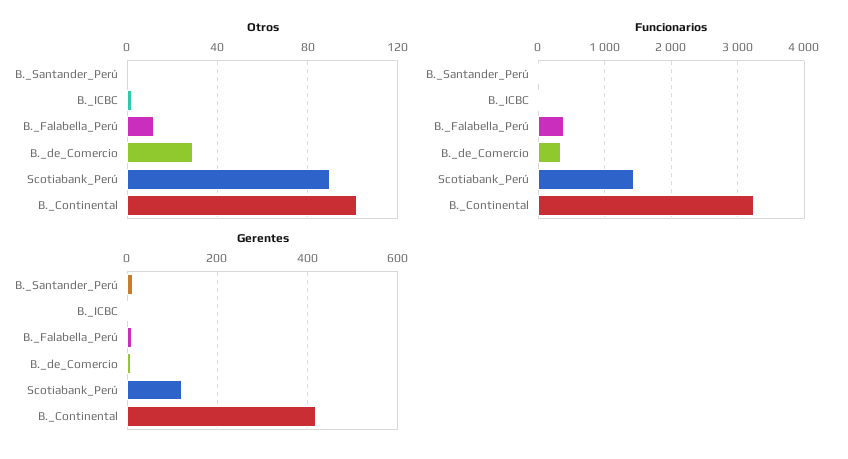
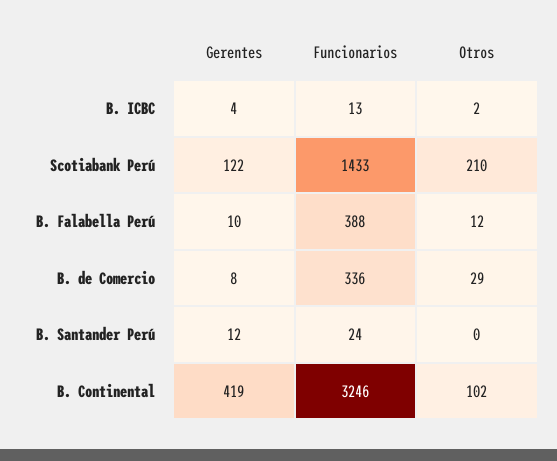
  {
    "Otros": {
      "B._Santander_Perú": 0,
      "B._ICBC": 2,
      "B._Falabella_Perú": 12,
      "B._de_Comercio": 29,
-     "Scotiabank_Perú": 90,
+     "Scotiabank_Perú": 210,
      "B._Continental": 102
    },
    "Funcionarios": {
      "B._Santander_Perú": 24,
      "B._ICBC": 13,
      "B._Falabella_Perú": 388,
      "B._de_Comercio": 336,
      "Scotiabank_Perú": 1433,
      "B._Continental": 3246
    },
    "Gerentes": {
      "B._Santander_Perú": 12,
      "B._ICBC": 4,
      "B._Falabella_Perú": 10,
      "B._de_Comercio": 8,
      "Scotiabank_Perú": 122,
      "B._Continental": 419
    }
  }

